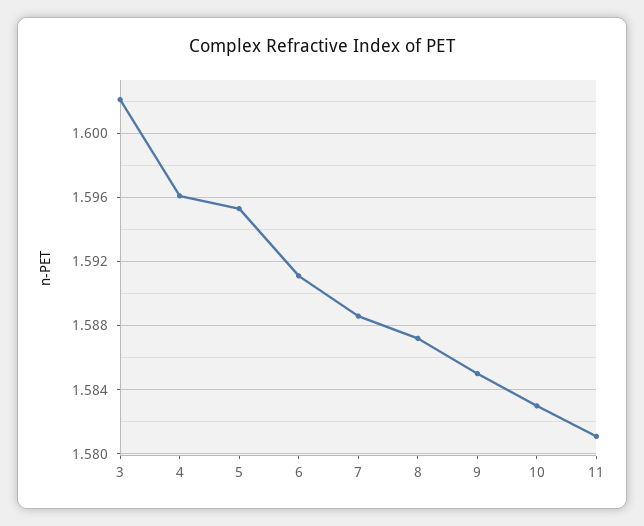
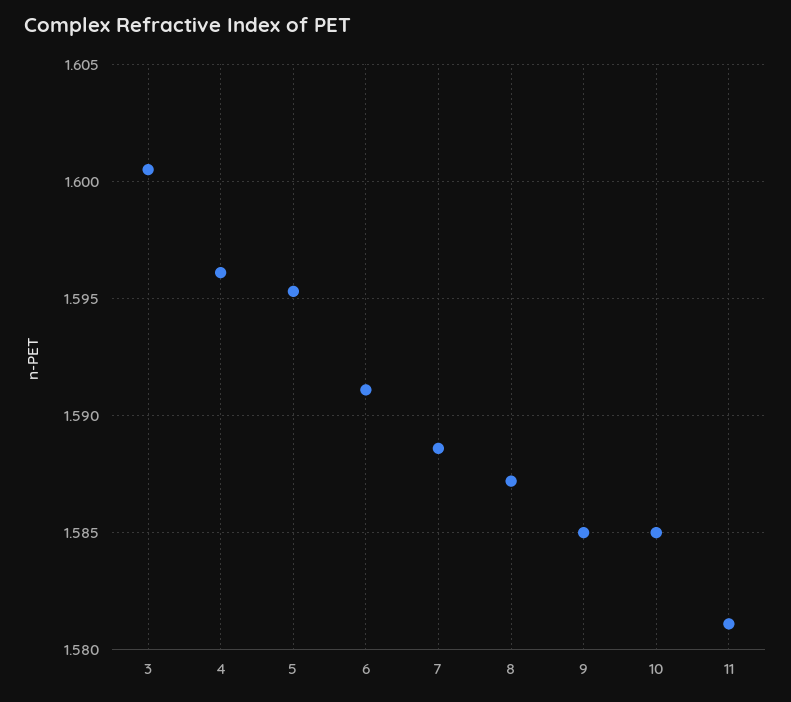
  {
-   "3": 1.602,
+   "3": 1.6005,
    "4": 1.596,
    "5": 1.5955,
    "6": 1.591,
    "7": 1.5885,
    "8": 1.587,
    "9": 1.585,
-   "10": 1.583,
+   "10": 1.585,
    "11": 1.581
  }

